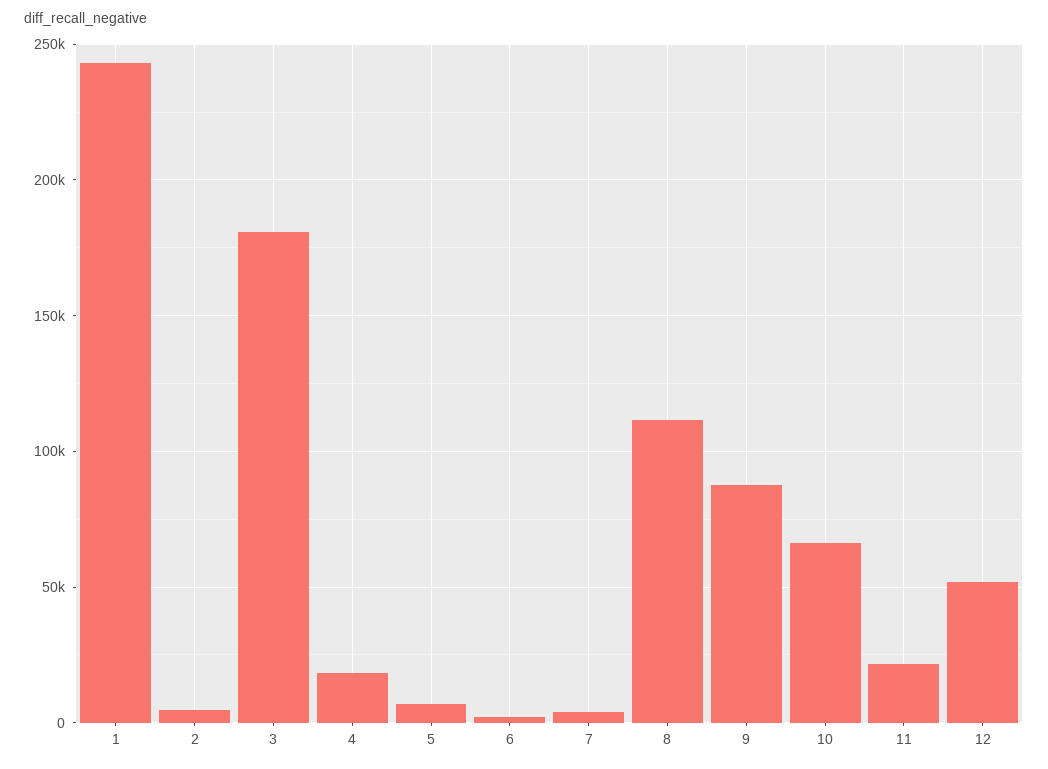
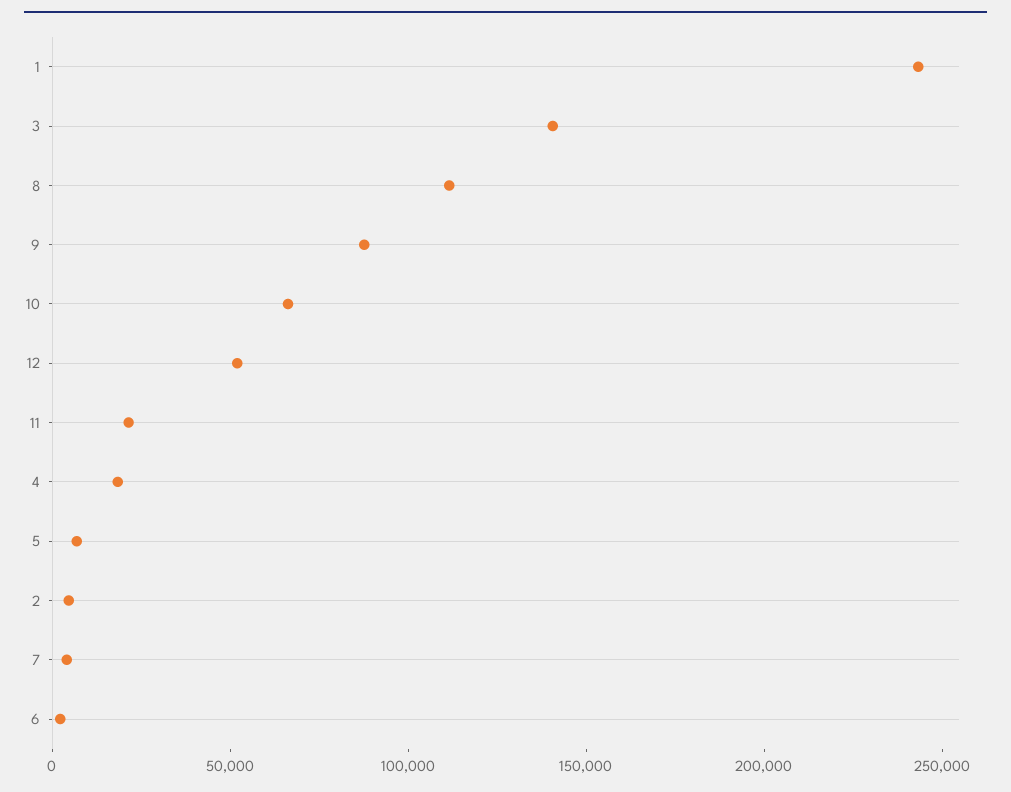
  {
    "1": 245000,
    "2": 5000,
-   "3": 180000,
+   "3": 140000,
    "4": 20000,
    "5": 5000,
    "6": 0,
    "7": 5000,
    "8": 110000,
    "9": 90000,
    "10": 65000,
    "11": 20000,
    "12": 50000
  }

